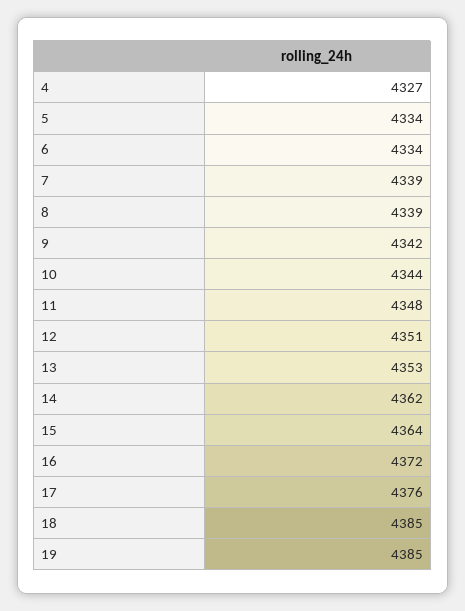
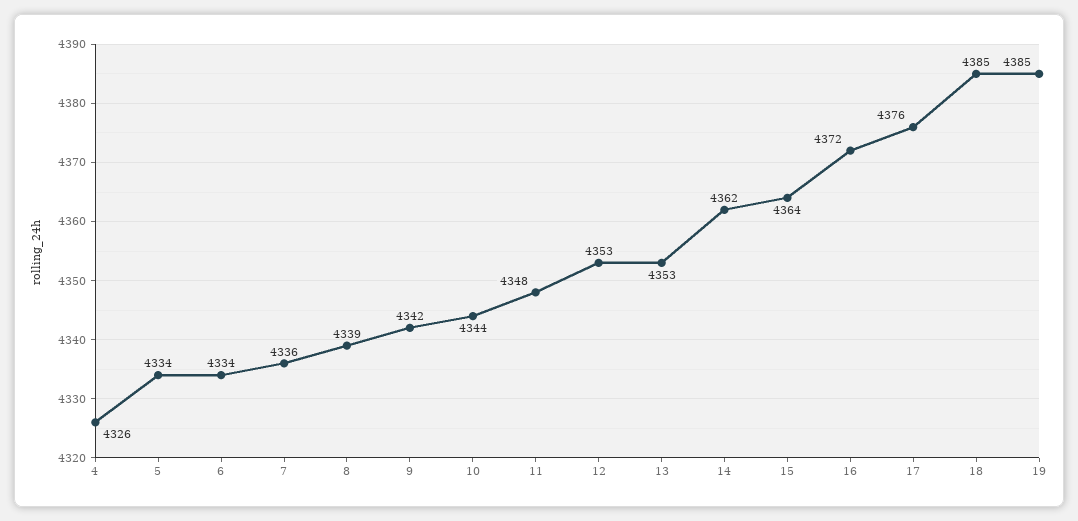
  {
-   "4": 4327,
+   "4": 4326,
    "5": 4334,
    "6": 4334,
-   "7": 4339,
+   "7": 4336,
    "8": 4339,
    "9": 4342,
    "10": 4344,
    "11": 4348,
-   "12": 4351,
+   "12": 4353,
    "13": 4353,
    "14": 4362,
    "15": 4364,
    "16": 4372,
    "17": 4376,
    "18": 4385,
    "19": 4385
  }

